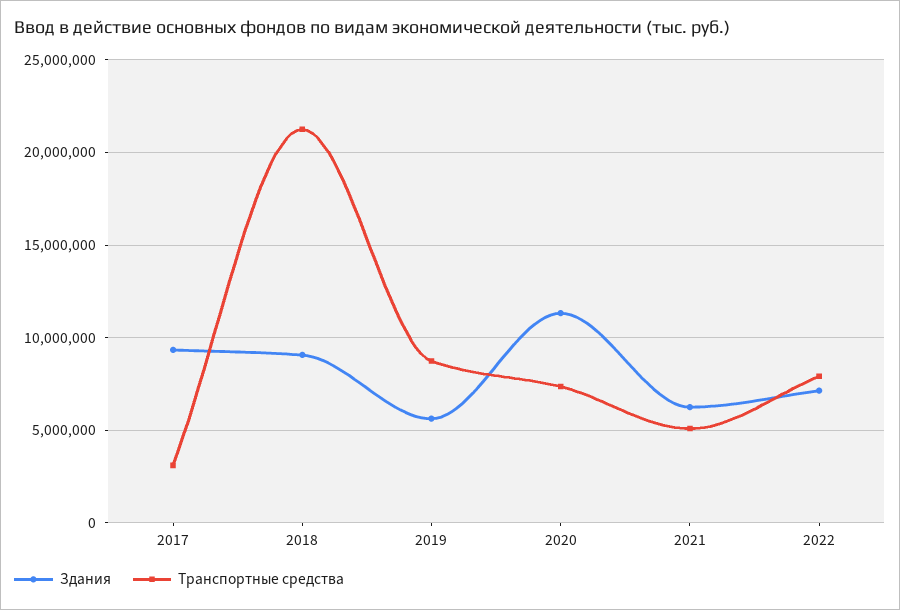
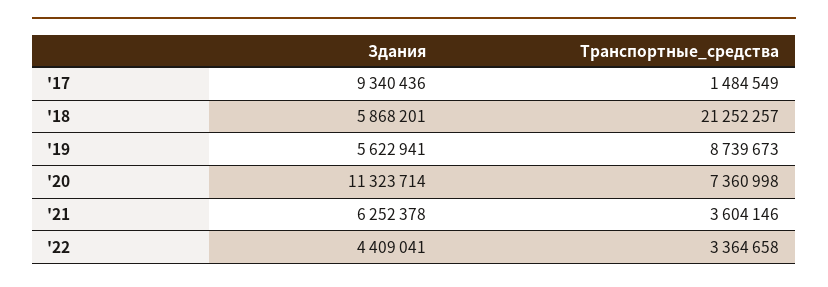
  {
    "Здания": {
      "2017": 9340436,
-     "2018": 9000000,
+     "2018": 5868201,
      "2019": 5622941,
      "2020": 11323714,
      "2021": 6252378,
-     "2022": 7000000
+     "2022": 4409041
    },
    "Транспортные средства": {
-     "2017": 3000000,
+     "2017": 1484549,
      "2018": 21252257,
      "2019": 8739673,
      "2020": 7360998,
-     "2021": 5000000,
+     "2021": 3604146,
-     "2022": 8000000
+     "2022": 3364658
    }
  }

